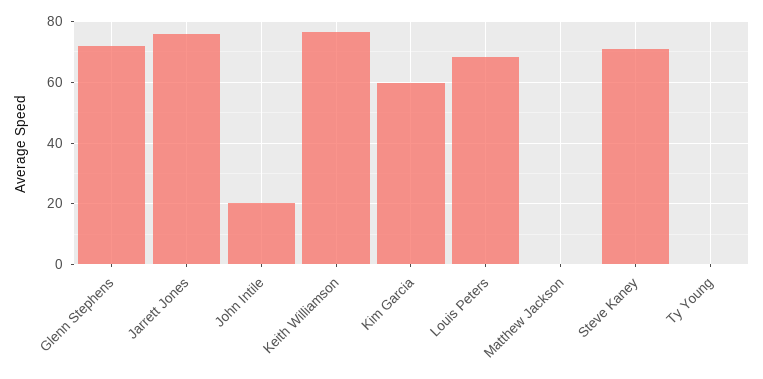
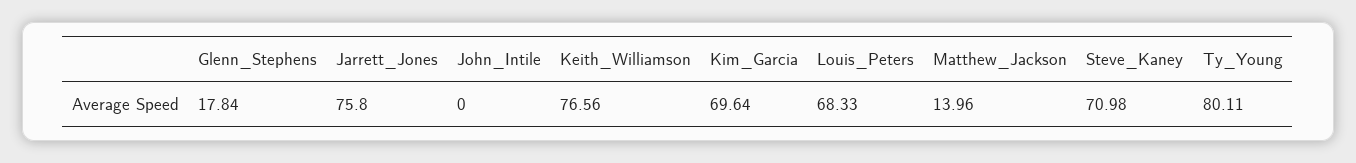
  {
-   "Glenn Stephens": 72,
+   "Glenn Stephens": 17.84,
    "Jarrett Jones": 75.8,
-   "John Intile": 20,
+   "John Intile": 0,
    "Keith Williamson": 76.56,
-   "Kim Garcia": 60,
+   "Kim Garcia": 69.64,
    "Louis Peters": 68.33,
-   "Matthew Jackson": 0,
+   "Matthew Jackson": 13.96,
    "Steve Kaney": 70.98,
-   "Ty Young": 0
+   "Ty Young": 80.11
  }

